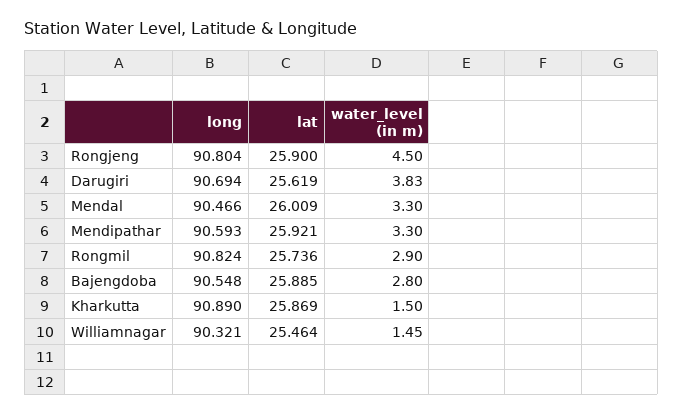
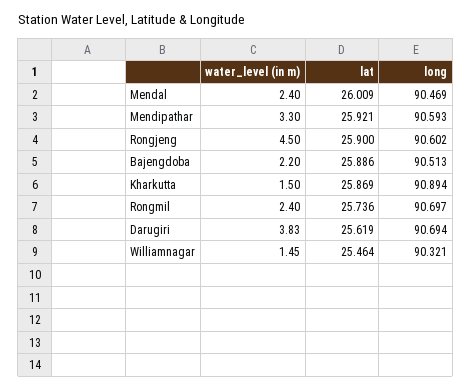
  {
    "long": {
-     "Rongjeng": 90.804,
+     "Rongjeng": 90.602,
      "Darugiri": 90.694,
-     "Mendal": 90.466,
+     "Mendal": 90.469,
      "Mendipathar": 90.593,
-     "Rongmil": 90.824,
+     "Rongmil": 90.697,
-     "Bajengdoba": 90.548,
+     "Bajengdoba": 90.513,
-     "Kharkutta": 90.89,
+     "Kharkutta": 90.894,
      "Williamnagar": 90.321
    },
    "lat": {
      "Rongjeng": 25.9,
      "Darugiri": 25.619,
      "Mendal": 26.009,
      "Mendipathar": 25.921,
      "Rongmil": 25.736,
-     "Bajengdoba": 25.885,
+     "Bajengdoba": 25.886,
      "Kharkutta": 25.869,
      "Williamnagar": 25.464
    },
    "water_level (in m)": {
      "Rongjeng": 4.5,
      "Darugiri": 3.83,
-     "Mendal": 3.3,
+     "Mendal": 2.4,
      "Mendipathar": 3.3,
-     "Rongmil": 2.9,
+     "Rongmil": 2.4,
-     "Bajengdoba": 2.8,
+     "Bajengdoba": 2.2,
      "Kharkutta": 1.5,
      "Williamnagar": 1.45
    }
  }

